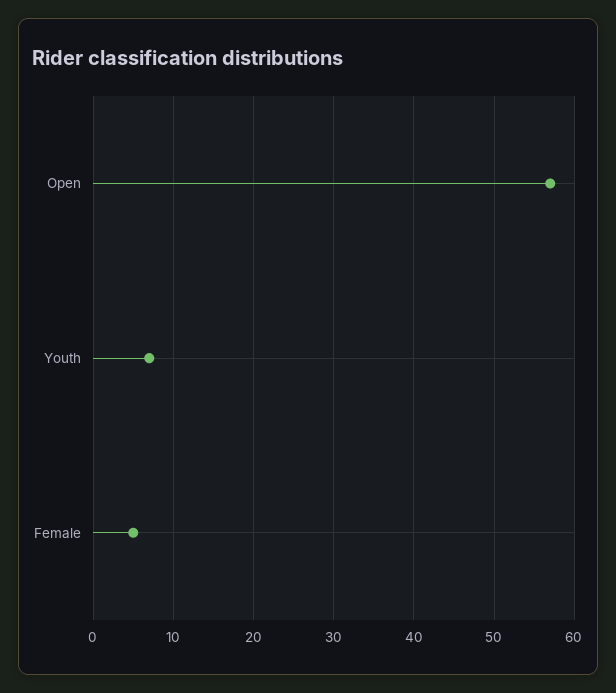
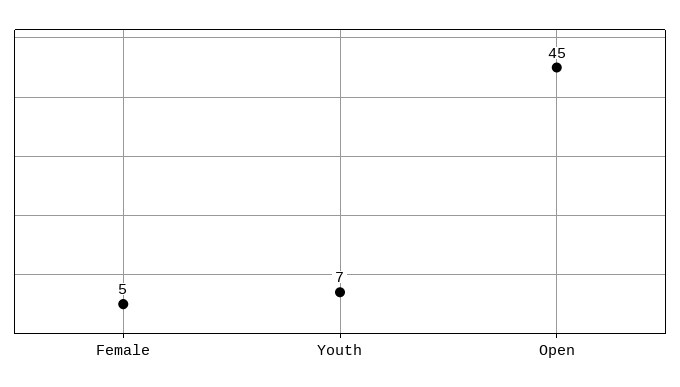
  {
-   "Open": 57,
+   "Open": 45,
    "Youth": 7,
    "Female": 5
  }

